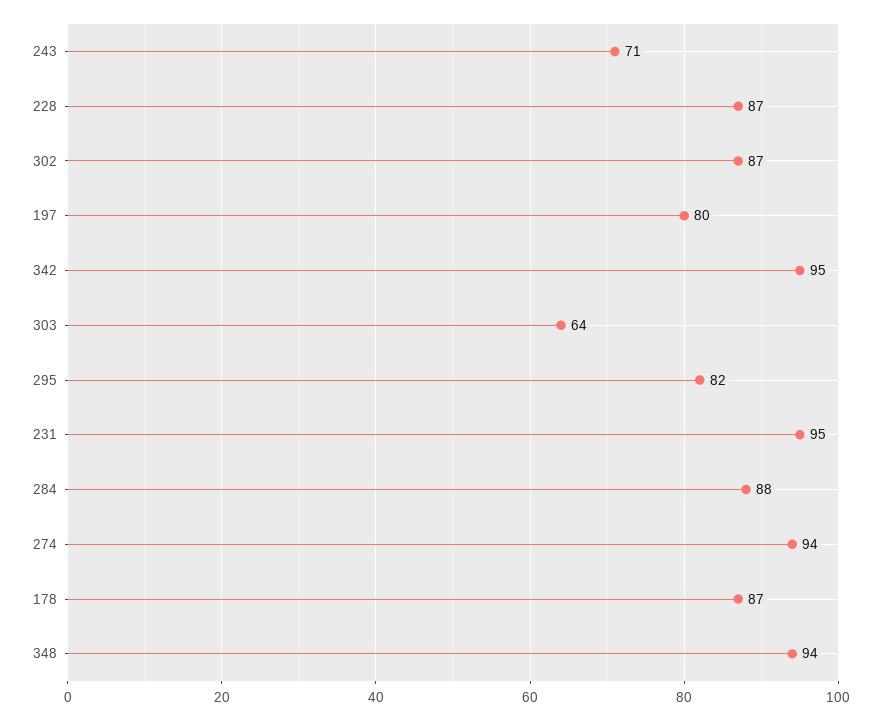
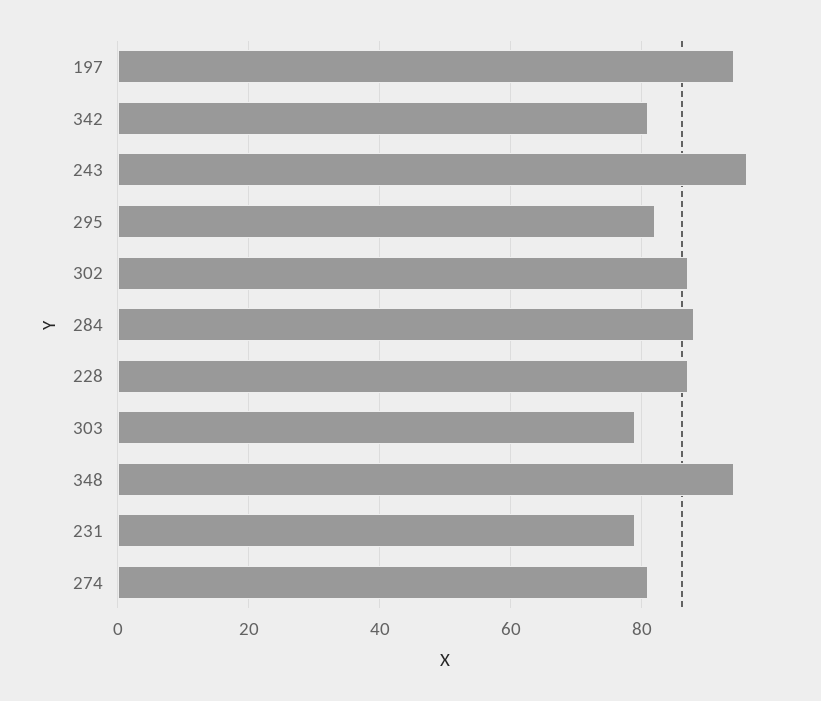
  {
-   "243": 71,
+   "243": 95,
    "228": 87,
    "302": 87,
-   "197": 80,
+   "197": 95,
-   "342": 95,
+   "342": 80,
-   "303": 64,
+   "303": 80,
    "295": 82,
-   "231": 95,
+   "231": 80,
    "284": 88,
-   "274": 94,
+   "274": 80,
-   "178": 87,
    "348": 94
  }

